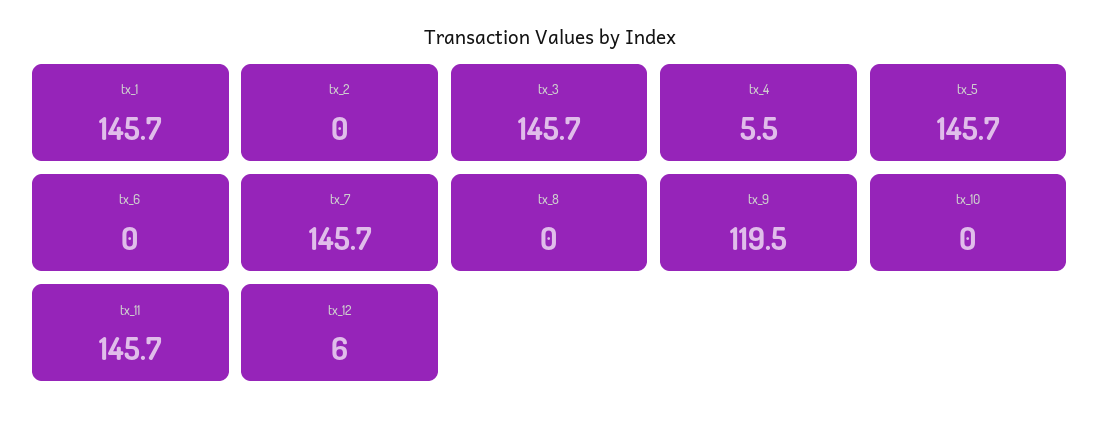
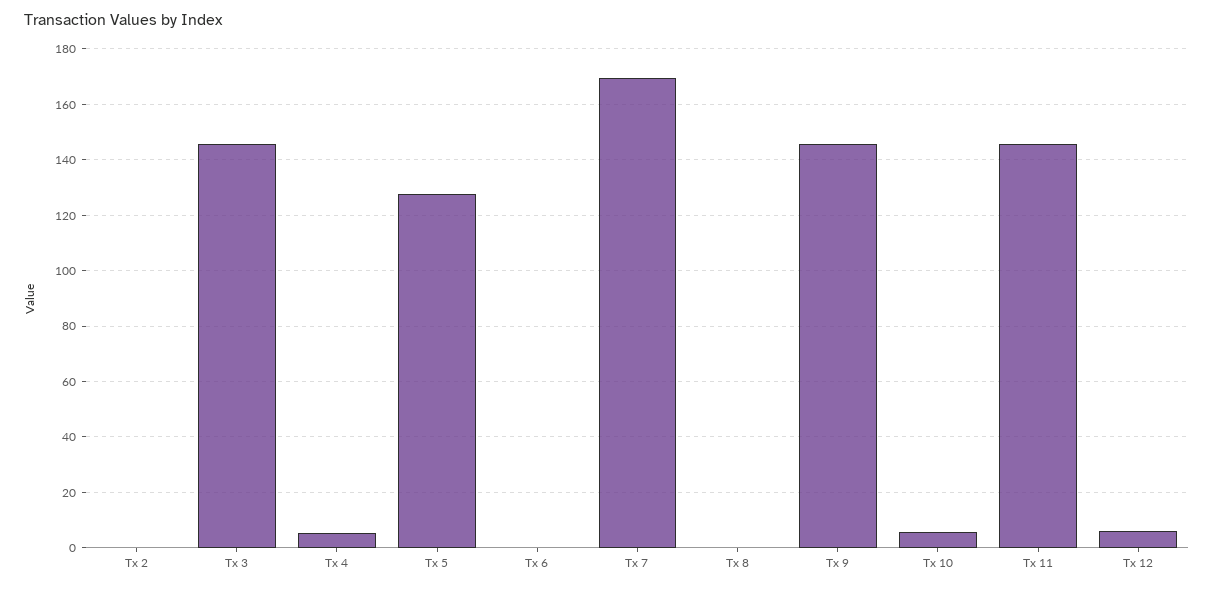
  {
-   "tx_1": 145.7,
    "tx_2": 0,
    "tx_3": 145.7,
    "tx_4": 5.5,
-   "tx_5": 145.7,
+   "tx_5": 127.5,
    "tx_6": 0,
-   "tx_7": 145.7,
+   "tx_7": 170,
    "tx_8": 0,
-   "tx_9": 119.5,
+   "tx_9": 145,
-   "tx_10": 0,
+   "tx_10": 5,
    "tx_11": 145.7,
    "tx_12": 6
  }

